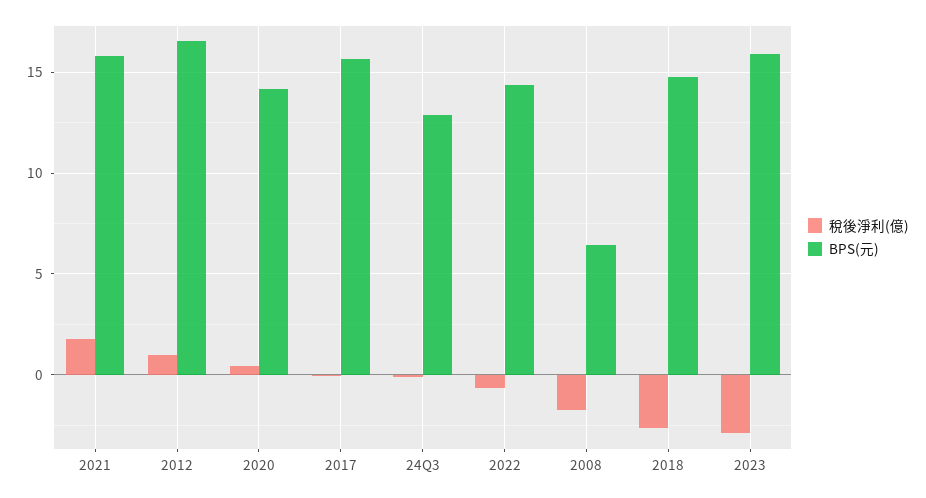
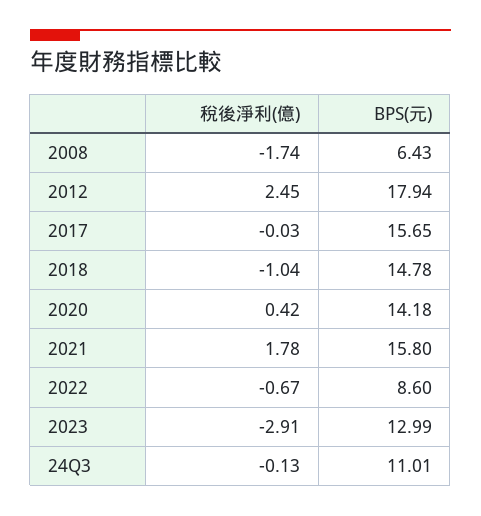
  {
    "稅後淨利(億)": {
      "2021": 1.78,
-     "2012": 1,
+     "2012": 2.45,
      "2020": 0.42,
      "2017": -0.03,
      "24Q3": -0.13,
      "2022": -0.67,
      "2008": -1.74,
-     "2018": -2.5,
+     "2018": -1.04,
      "2023": -2.91
    },
    "BPS(元)": {
      "2021": 15.8,
-     "2012": 16.5,
+     "2012": 17.94,
      "2020": 14.18,
      "2017": 15.65,
-     "24Q3": 13,
+     "24Q3": 11.01,
-     "2022": 14.5,
+     "2022": 8.6,
      "2008": 6.43,
      "2018": 14.78,
-     "2023": 16
+     "2023": 12.99
    }
  }

